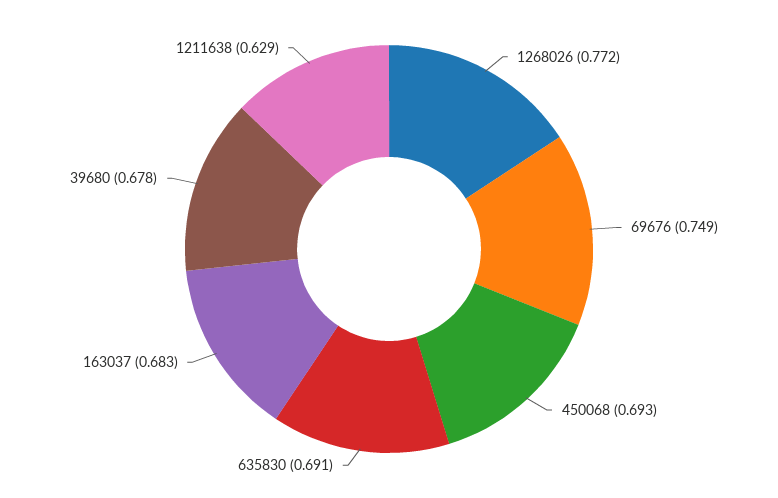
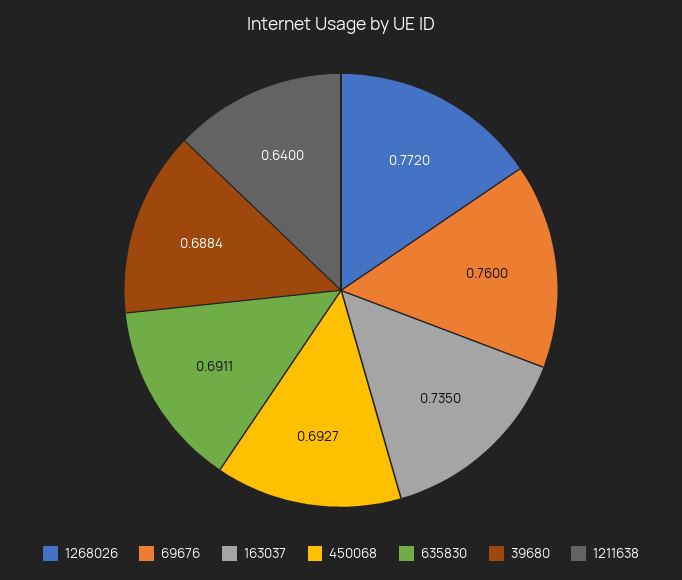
  {
    "1268026": 0.772,
-   "69676": 0.749,
+   "69676": 0.76,
    "450068": 0.6927,
    "635830": 0.6911,
-   "163037": 0.683,
+   "163037": 0.735,
-   "39680": 0.678,
+   "39680": 0.6884,
-   "1211638": 0.629
+   "1211638": 0.64
  }

